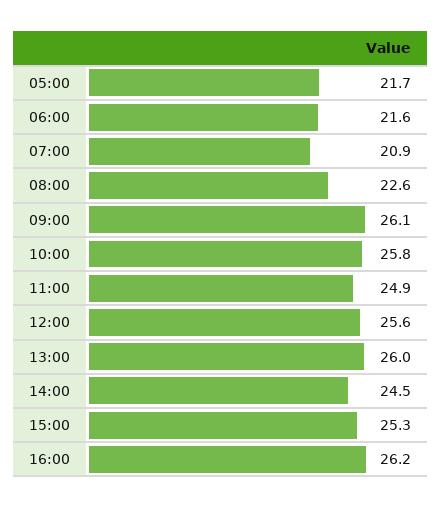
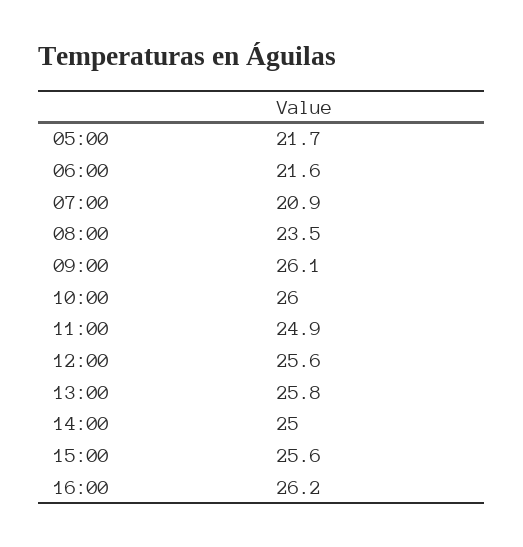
  {
    "05:00": 21.7,
    "06:00": 21.6,
    "07:00": 20.9,
-   "08:00": 22.6,
+   "08:00": 23.5,
    "09:00": 26.1,
-   "10:00": 25.8,
+   "10:00": 26,
    "11:00": 24.9,
    "12:00": 25.6,
-   "13:00": 26,
+   "13:00": 25.8,
-   "14:00": 24.5,
+   "14:00": 25,
-   "15:00": 25.3,
+   "15:00": 25.6,
    "16:00": 26.2
  }

